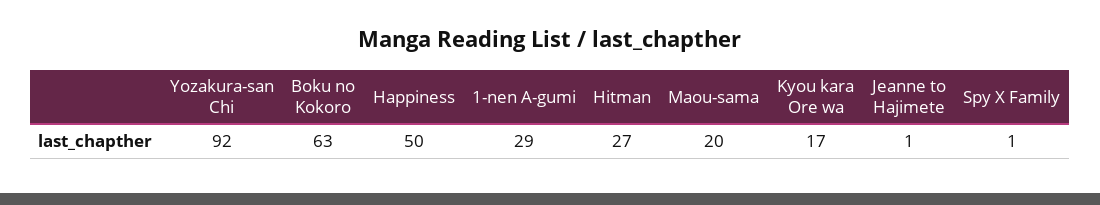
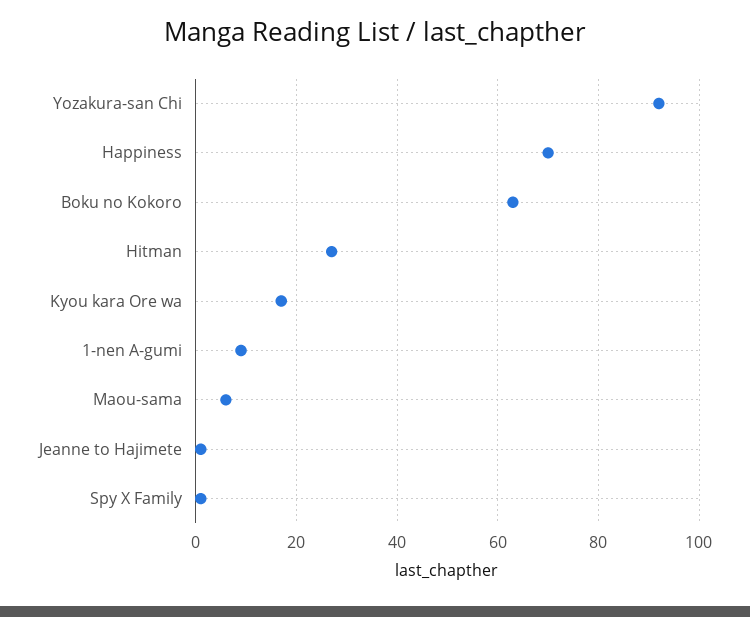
  {
    "Yozakura-san Chi": 92,
    "Boku no Kokoro": 63,
-   "Happiness": 50,
+   "Happiness": 70,
-   "1-nen A-gumi": 29,
+   "1-nen A-gumi": 10,
    "Hitman": 27,
-   "Maou-sama": 20,
+   "Maou-sama": 5,
    "Kyou kara Ore wa": 17,
    "Jeanne to Hajimete": 1,
    "Spy X Family": 1
  }

